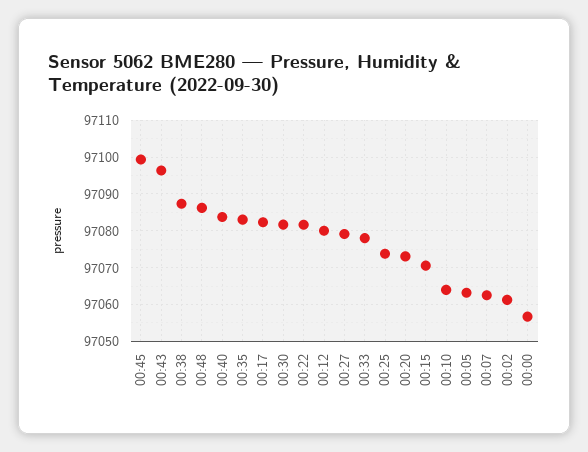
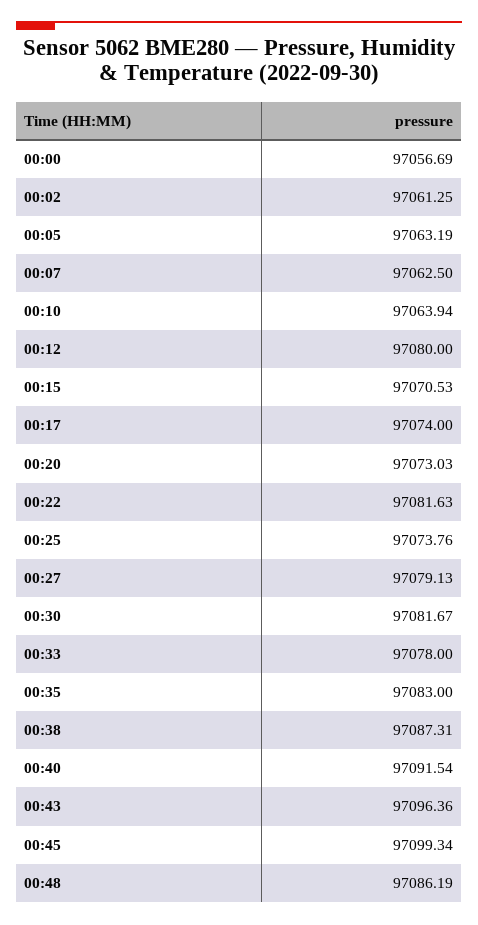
  {
    "00:45": 97099.34,
    "00:43": 97096.36,
    "00:38": 97087.31,
    "00:48": 97086.19,
-   "00:40": 97084,
+   "00:40": 97091.54,
    "00:35": 97083,
-   "00:17": 97082,
+   "00:17": 97074,
    "00:30": 97081.67,
    "00:22": 97081.63,
    "00:12": 97080,
    "00:27": 97079.13,
    "00:33": 97078,
    "00:25": 97073.76,
    "00:20": 97073.03,
    "00:15": 97070.53,
    "00:10": 97063.94,
    "00:05": 97063.19,
    "00:07": 97062.5,
    "00:02": 97061.25,
    "00:00": 97056.69
  }

